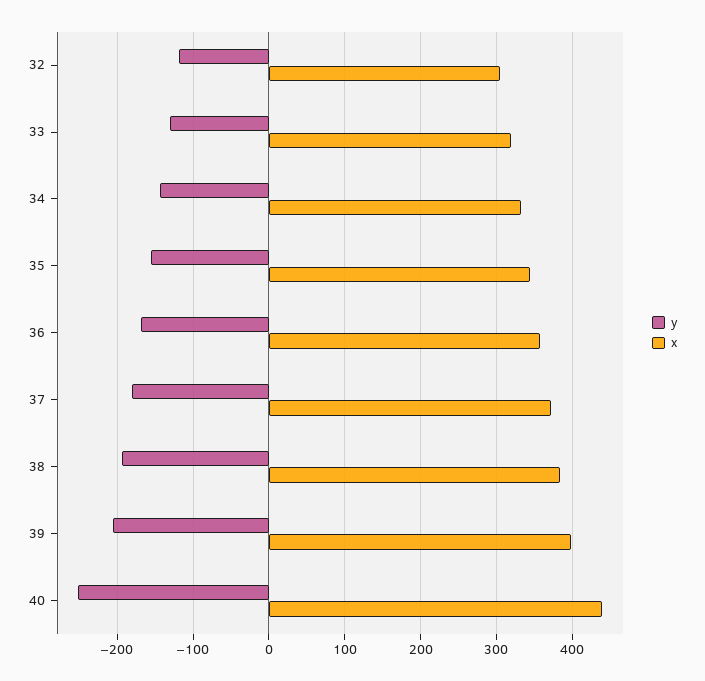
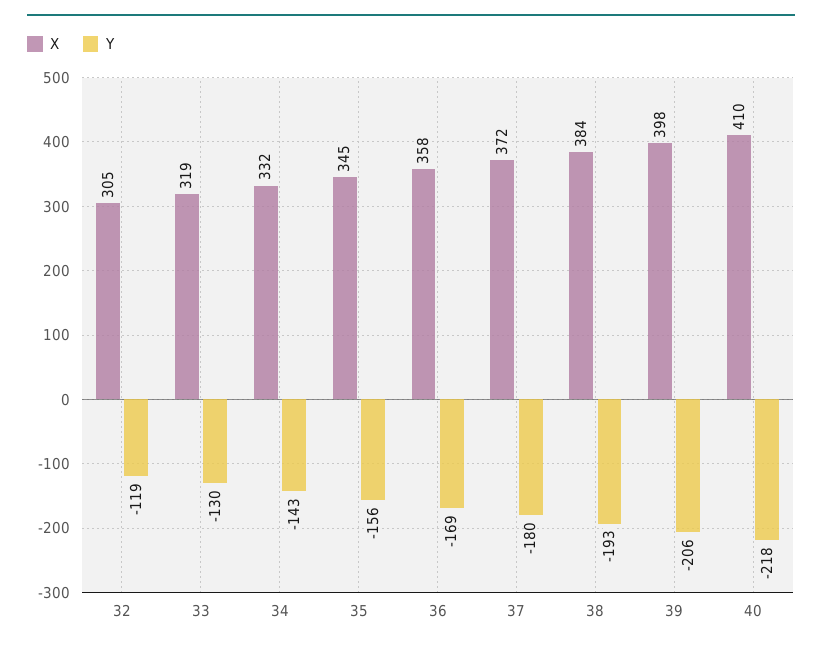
  {
    "y": {
      "32": -119,
      "33": -130,
      "34": -143,
      "35": -156,
      "36": -169,
      "37": -180,
      "38": -193,
      "39": -206,
-     "40": -250
+     "40": -218
    },
    "x": {
      "32": 305,
      "33": 319,
      "34": 332,
      "35": 345,
      "36": 358,
      "37": 372,
      "38": 384,
      "39": 398,
-     "40": 440
+     "40": 410
    }
  }

